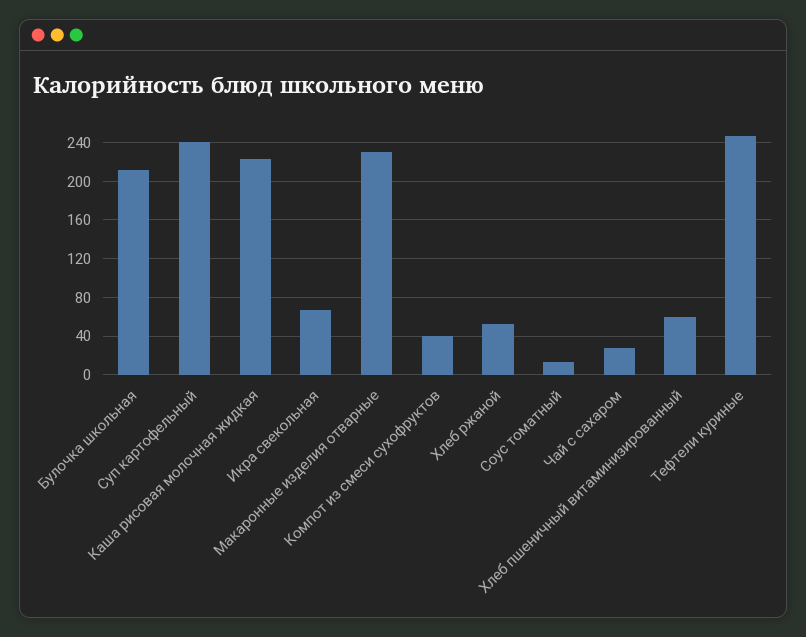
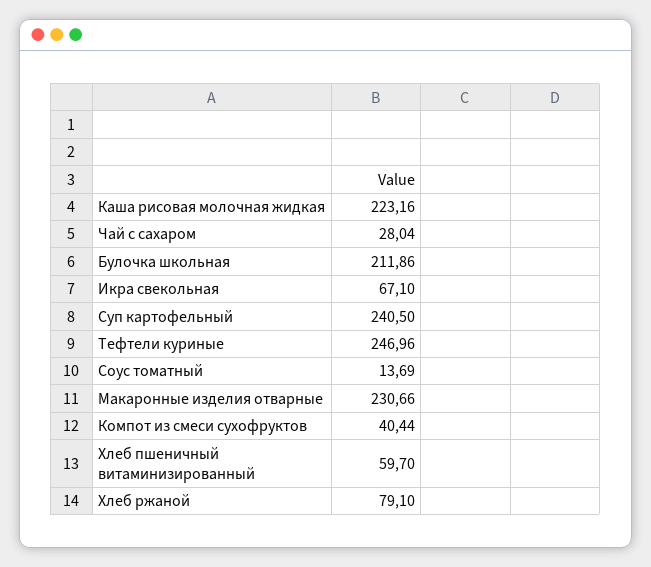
  {
    "Булочка школьная": 211.86,
    "Суп картофельный": 240.5,
    "Каша рисовая молочная жидкая": 223.16,
    "Икра свекольная": 67.1,
    "Макаронные изделия отварные": 230.66,
    "Компот из смеси сухофруктов": 40.44,
-   "Хлеб ржаной": 50,
+   "Хлеб ржаной": 79.1,
    "Соус томатный": 13.69,
    "Чай с сахаром": 28.04,
    "Хлеб пшеничный витаминизированный": 59.7,
    "Тефтели куриные": 246.96
  }

